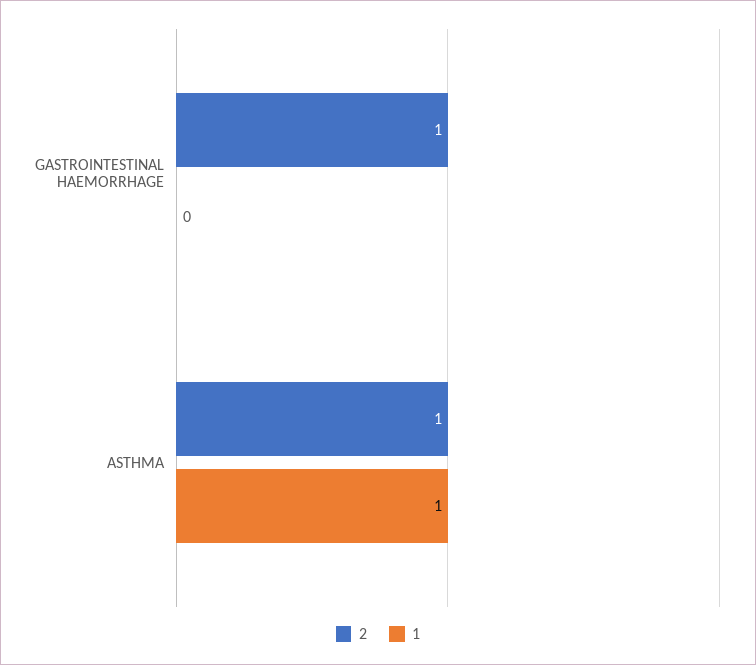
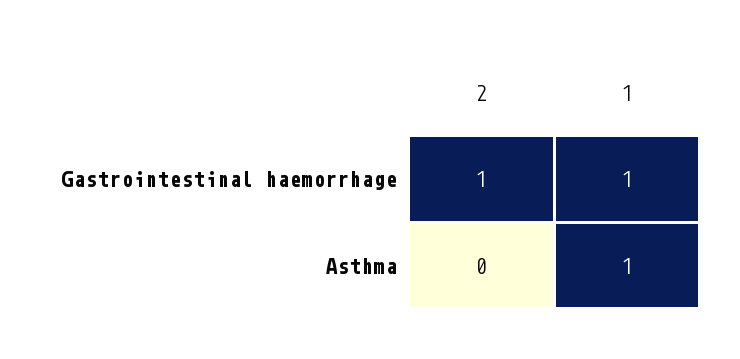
  {
    "2": {
      "GASTROINTESTINAL HAEMORRHAGE": 1,
-     "ASTHMA": 1
+     "ASTHMA": 0
    },
    "1": {
-     "GASTROINTESTINAL HAEMORRHAGE": 0,
+     "GASTROINTESTINAL HAEMORRHAGE": 1,
      "ASTHMA": 1
    }
  }

